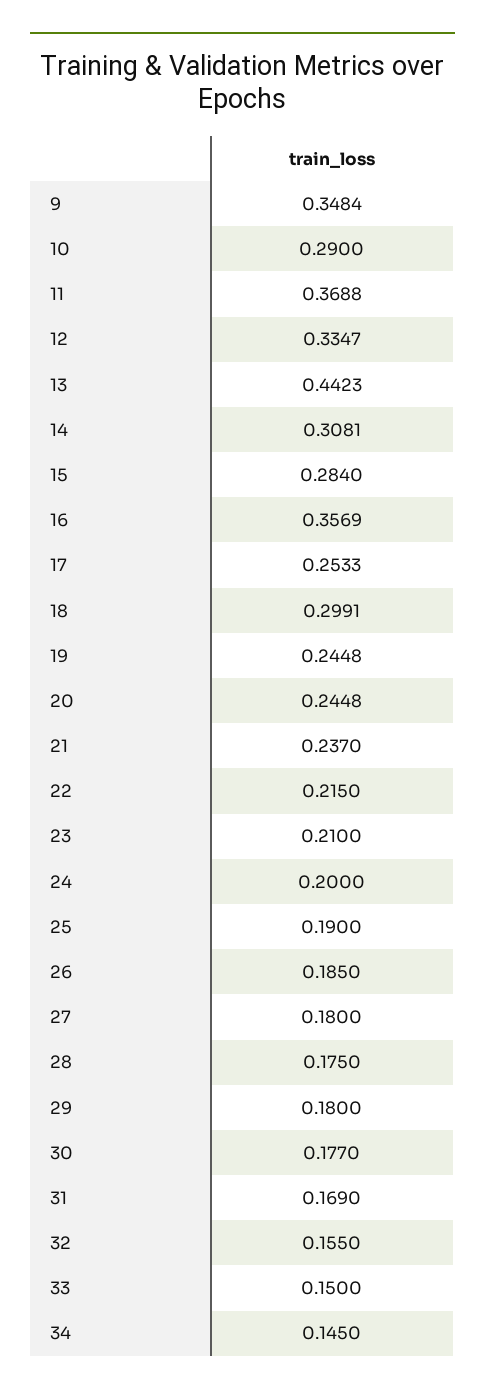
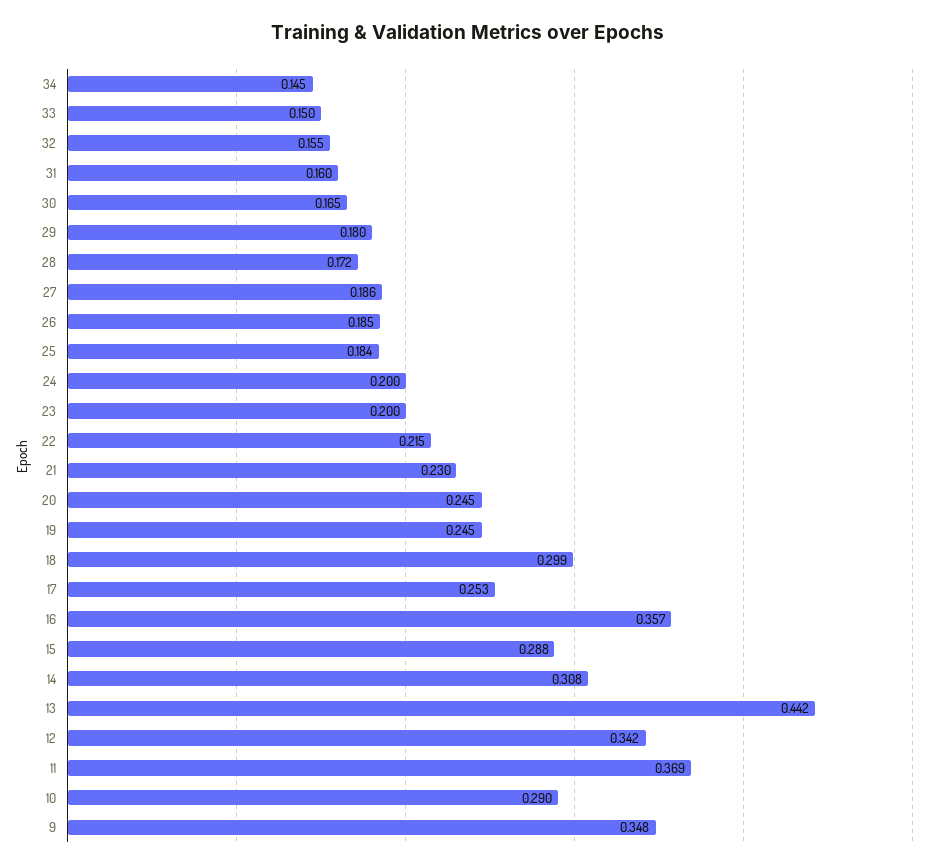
  {
    "9": 0.3484,
    "10": 0.29,
    "11": 0.3688,
-   "12": 0.3347,
+   "12": 0.342,
    "13": 0.4423,
    "14": 0.3081,
-   "15": 0.284,
+   "15": 0.288,
    "16": 0.3569,
    "17": 0.2533,
    "18": 0.2991,
    "19": 0.2448,
    "20": 0.2448,
-   "21": 0.237,
+   "21": 0.23,
    "22": 0.215,
-   "23": 0.21,
+   "23": 0.2,
    "24": 0.2,
-   "25": 0.19,
+   "25": 0.184,
    "26": 0.185,
-   "27": 0.18,
+   "27": 0.186,
-   "28": 0.175,
+   "28": 0.172,
    "29": 0.18,
-   "30": 0.177,
+   "30": 0.165,
-   "31": 0.169,
+   "31": 0.16,
    "32": 0.155,
    "33": 0.15,
    "34": 0.145
  }

